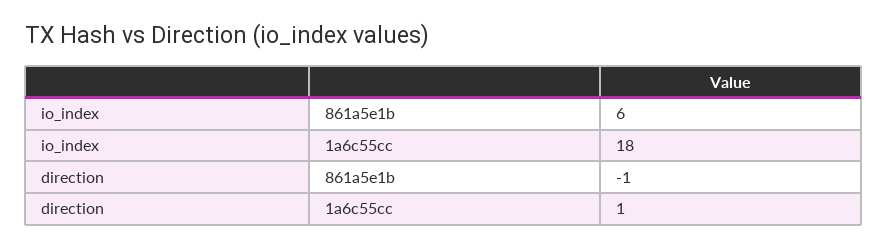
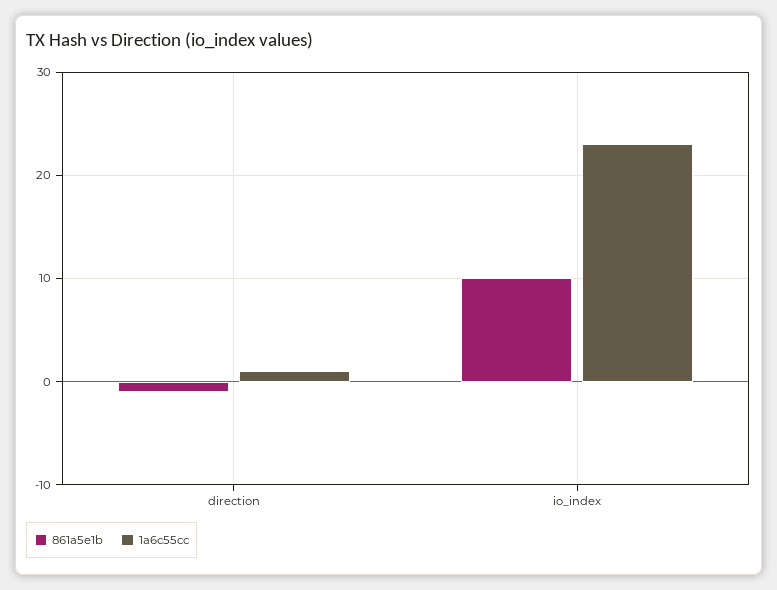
  {
    "861a5e1b": {
-     "io_index": 6,
+     "io_index": 10,
      "direction": -1
    },
    "1a6c55cc": {
-     "io_index": 18,
+     "io_index": 23,
      "direction": 1
    }
  }

